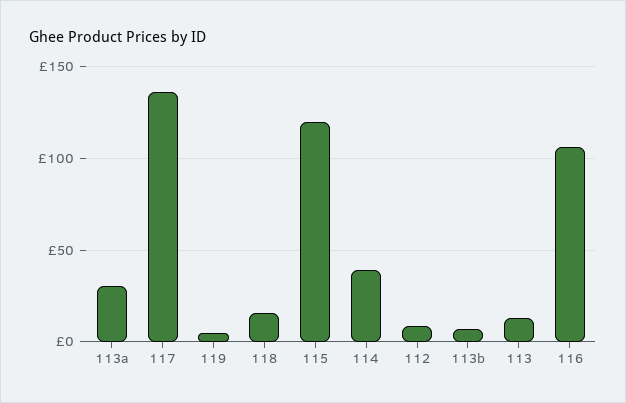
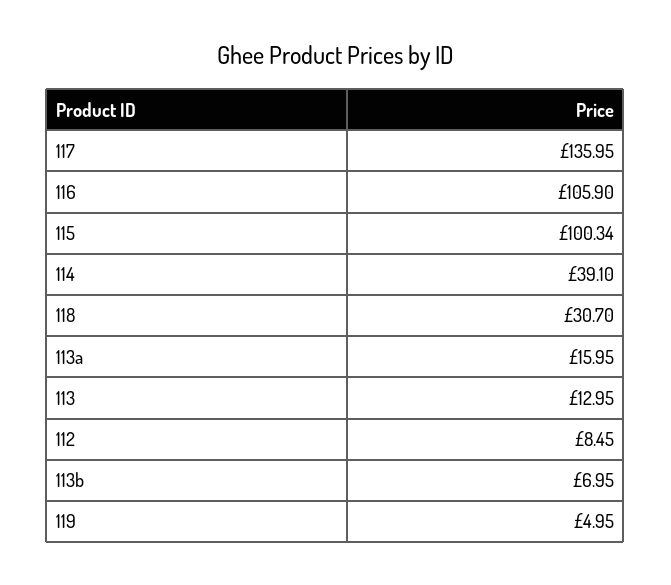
  {
-   "113a": 30,
+   "113a": 15.95,
    "117": 135.95,
    "119": 4.95,
-   "118": 15,
+   "118": 30.7,
-   "115": 120,
+   "115": 100.34,
    "114": 39.1,
    "112": 8.45,
    "113b": 6.95,
    "113": 12.95,
    "116": 105.9
  }

